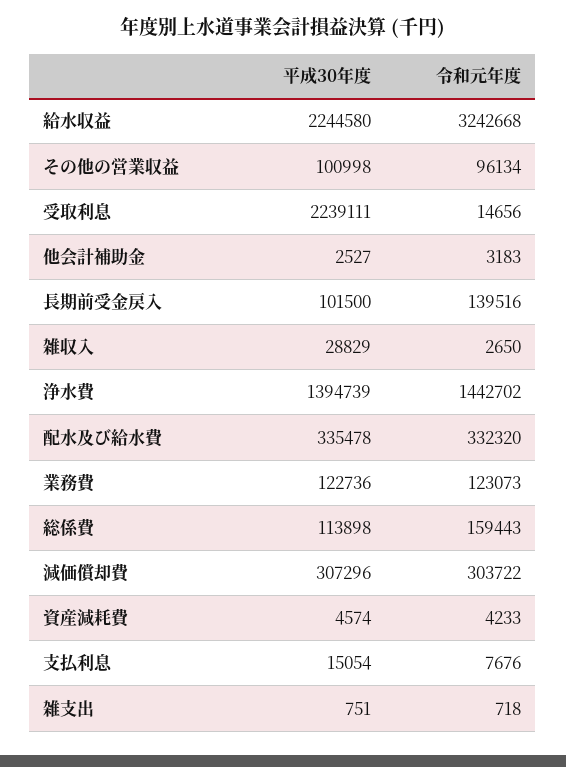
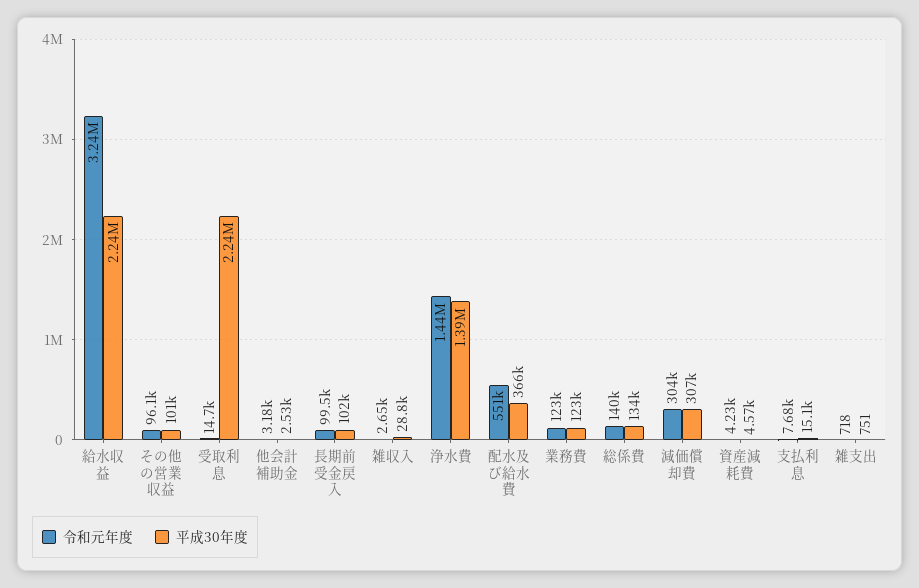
  {
    "平成30年度": {
      "給水収益": 2244580,
      "その他の営業収益": 100998,
      "受取利息": 2239111,
      "他会計補助金": 2527,
      "長期前受金戻入": 101500,
      "雑収入": 28829,
      "浄水費": 1394739,
-     "配水及び給水費": 335478,
+     "配水及び給水費": 366000,
      "業務費": 122736,
-     "総係費": 113898,
+     "総係費": 134000,
      "減価償却費": 307296,
      "資産減耗費": 4574,
      "支払利息": 15054,
      "雑支出": 751
    },
    "令和元年度": {
      "給水収益": 3242668,
      "その他の営業収益": 96134,
      "受取利息": 14656,
      "他会計補助金": 3183,
-     "長期前受金戻入": 139516,
+     "長期前受金戻入": 99500,
      "雑収入": 2650,
      "浄水費": 1442702,
-     "配水及び給水費": 332320,
+     "配水及び給水費": 551000,
      "業務費": 123073,
-     "総係費": 159443,
+     "総係費": 140000,
      "減価償却費": 303722,
      "資産減耗費": 4233,
      "支払利息": 7676,
      "雑支出": 718
    }
  }

